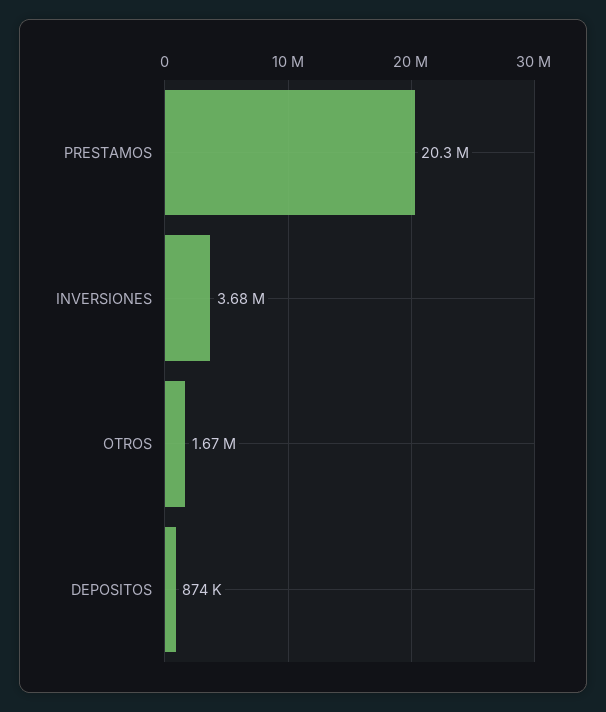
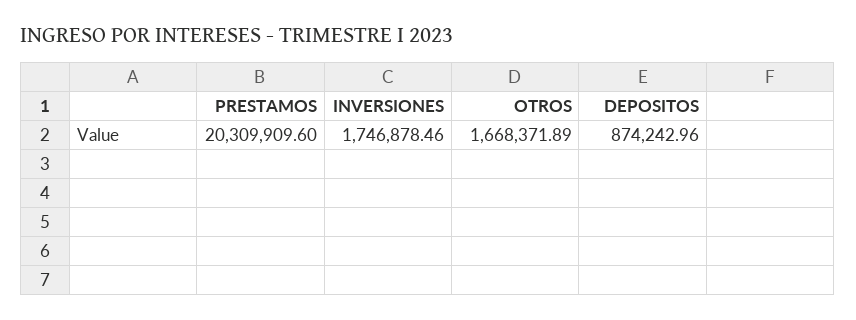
  {
    "PRESTAMOS": 20309909.6,
-   "INVERSIONES": 3680000,
+   "INVERSIONES": 1746878.46,
    "OTROS": 1668371.89,
    "DEPOSITOS": 874242.96
  }

